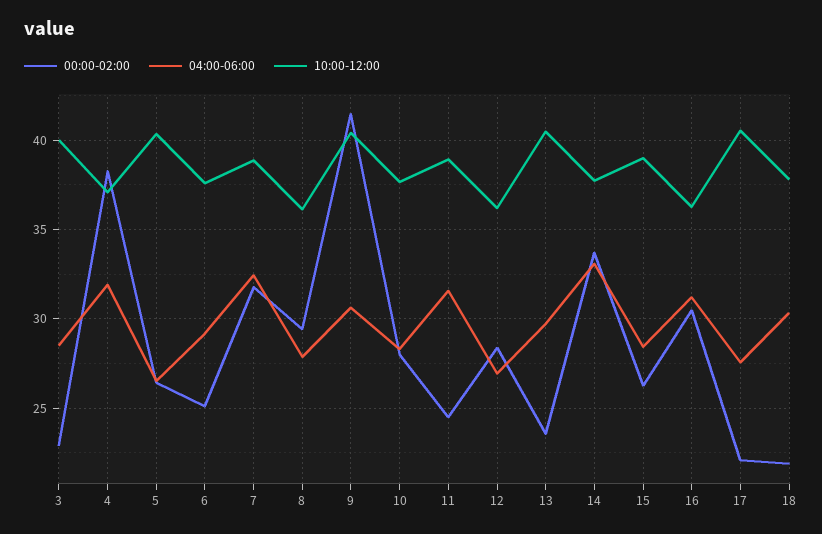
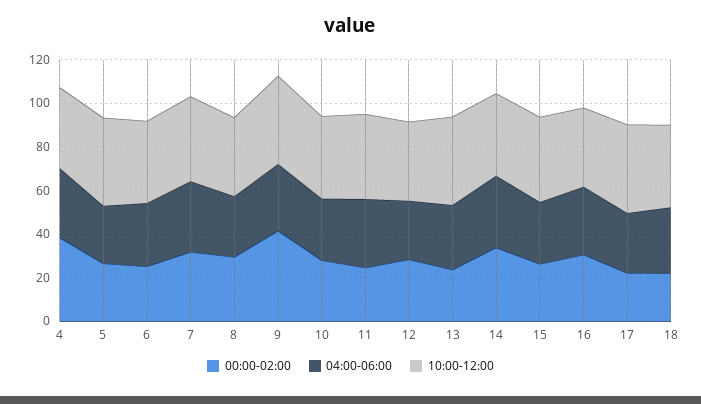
  {
    "00:00-02:00": {
-     "3": 23,
      "4": 38.5,
      "5": 26.5,
      "6": 25,
      "7": 32,
      "8": 29.5,
      "9": 41.5,
      "10": 28,
      "11": 24.5,
      "12": 28.5,
      "13": 23.5,
      "14": 33.5,
      "15": 26.5,
      "16": 30.5,
      "17": 22,
      "18": 22
    },
    "04:00-06:00": {
-     "3": 28.5,
      "4": 32,
      "5": 26.5,
      "6": 29,
      "7": 32.5,
      "8": 28,
      "9": 30.5,
      "10": 28.5,
      "11": 31.5,
      "12": 27,
      "13": 29.5,
      "14": 33,
      "15": 28.5,
      "16": 31,
      "17": 27.5,
      "18": 30.5
    },
    "10:00-12:00": {
-     "3": 40,
      "4": 37,
      "5": 40.5,
      "6": 37.5,
      "7": 39,
      "8": 36,
      "9": 40.5,
      "10": 37.5,
      "11": 39,
      "12": 36,
      "13": 40.5,
      "14": 37.5,
      "15": 39,
      "16": 36.5,
      "17": 40.5,
      "18": 38
    }
  }

